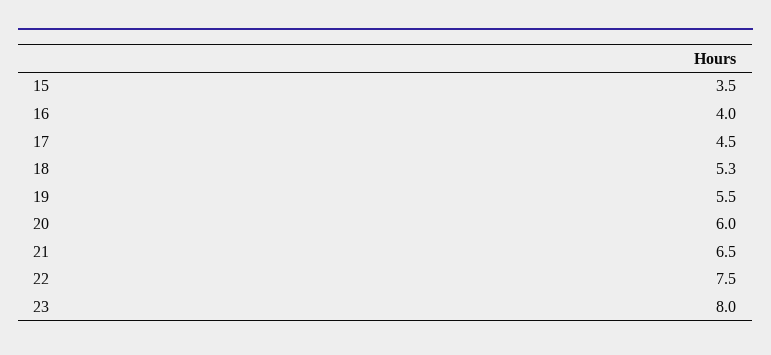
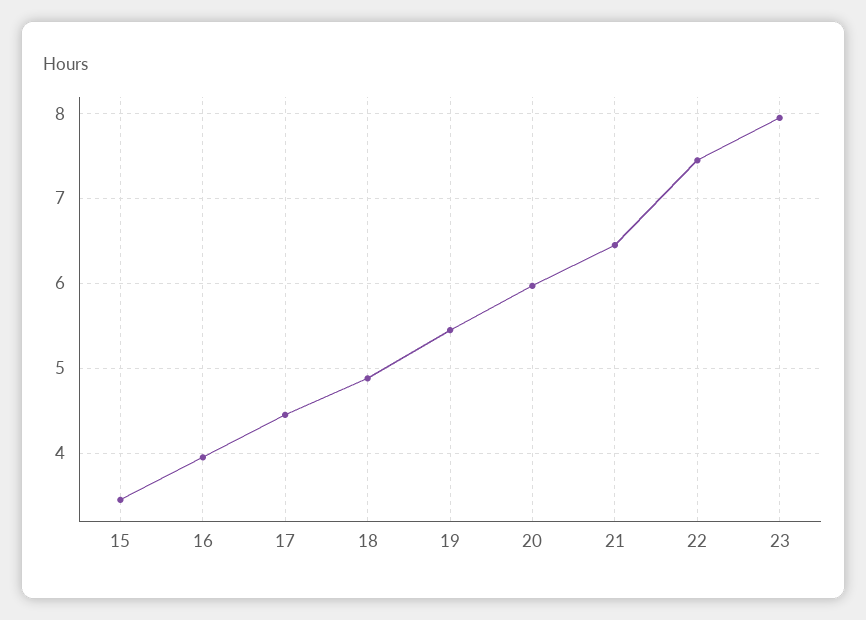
  {
    "15": 3.5,
    "16": 4,
    "17": 4.5,
-   "18": 5.3,
+   "18": 4.9,
    "19": 5.5,
    "20": 6,
    "21": 6.5,
    "22": 7.5,
    "23": 8
  }

